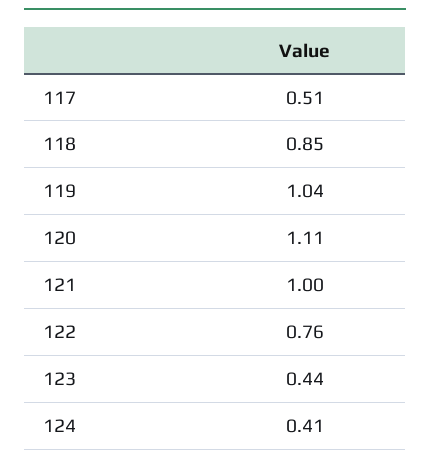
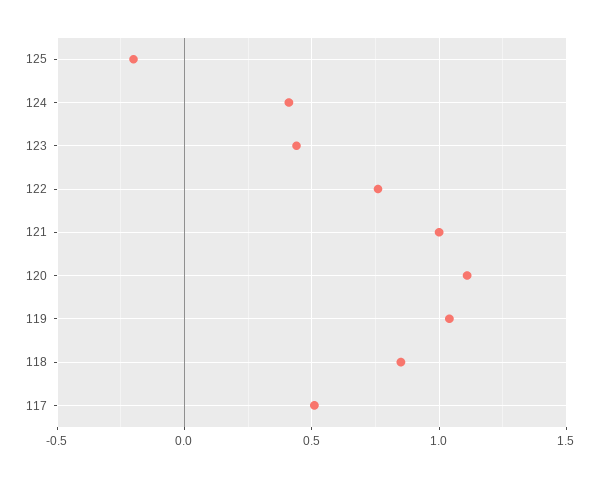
  {
    "117": 0.51,
    "118": 0.85,
    "119": 1.04,
    "120": 1.11,
    "121": 1,
    "122": 0.76,
    "123": 0.44,
-   "124": 0.41
+   "124": 0.41,
+   "125": -0.2
  }

